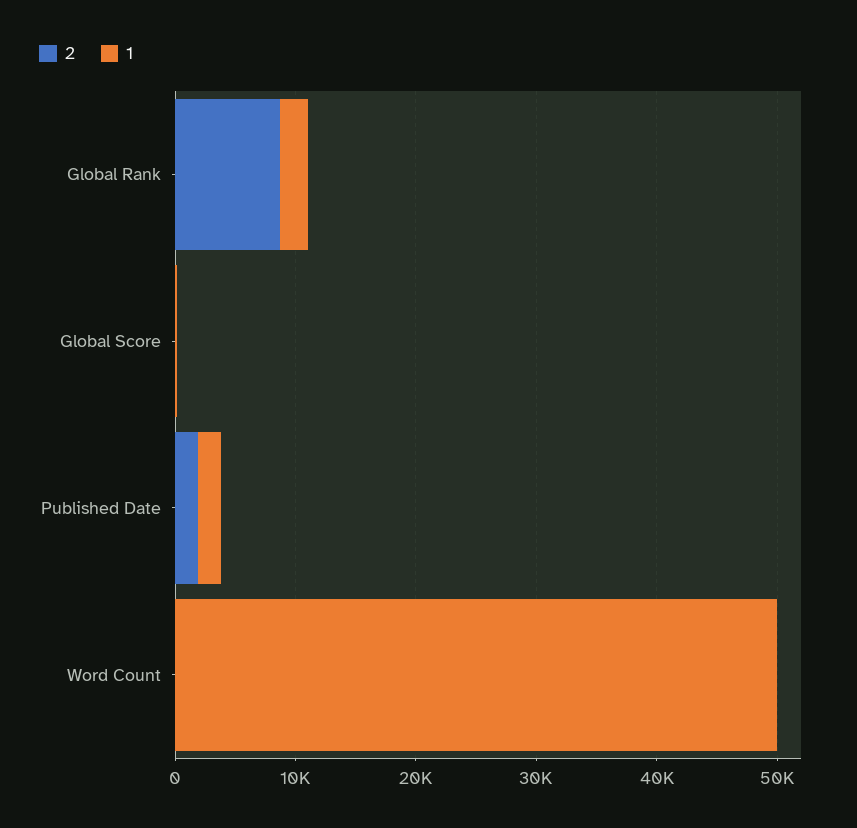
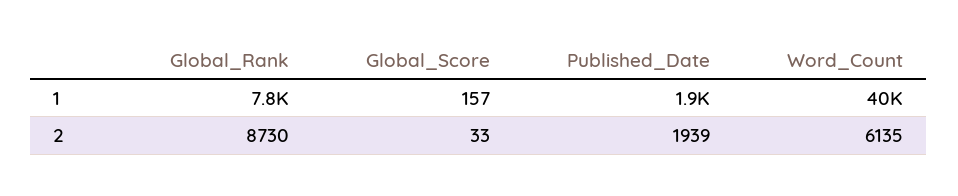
  {
    "2": {
      "Global Rank": 8730,
      "Global Score": 33,
      "Published Date": 1939,
-     "Word Count": 0
+     "Word Count": 6135
    },
    "1": {
-     "Global Rank": 2000,
+     "Global Rank": 7800,
      "Global Score": 157,
      "Published Date": 1900,
-     "Word Count": 50000
+     "Word Count": 40000
    }
  }

